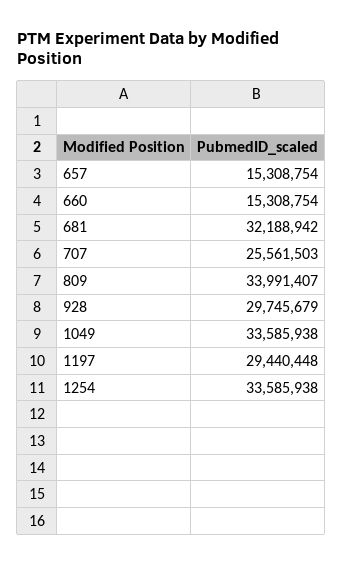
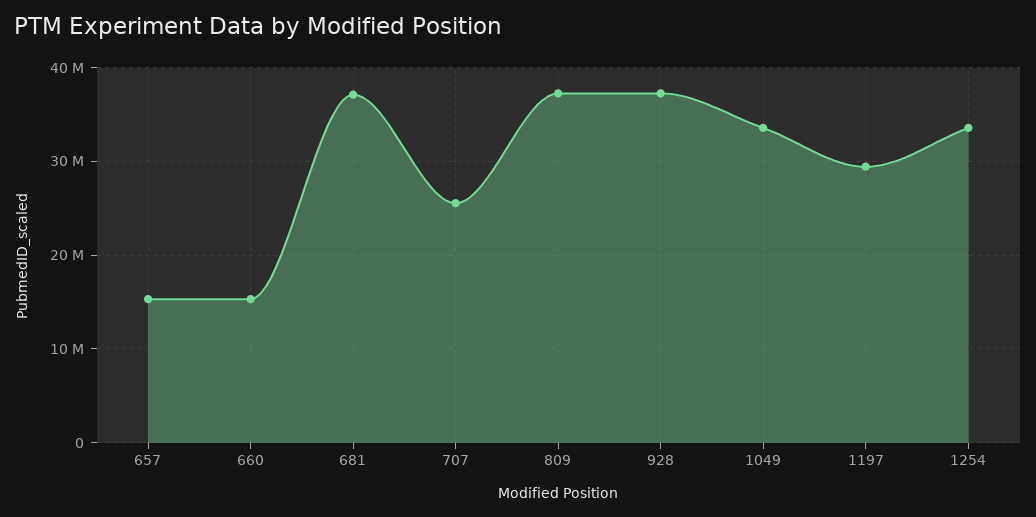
  {
    "657": 15308754,
    "660": 15308754,
-   "681": 32188942,
+   "681": 37000000,
    "707": 25561503,
-   "809": 33991407,
+   "809": 37000000,
-   "928": 29745679,
+   "928": 37000000,
    "1049": 33585938,
    "1197": 29440448,
    "1254": 33585938
  }

